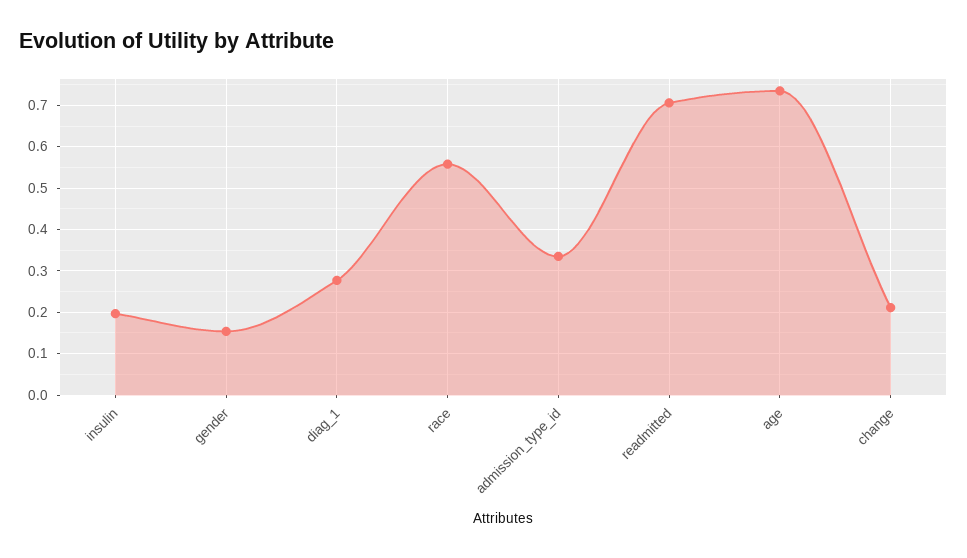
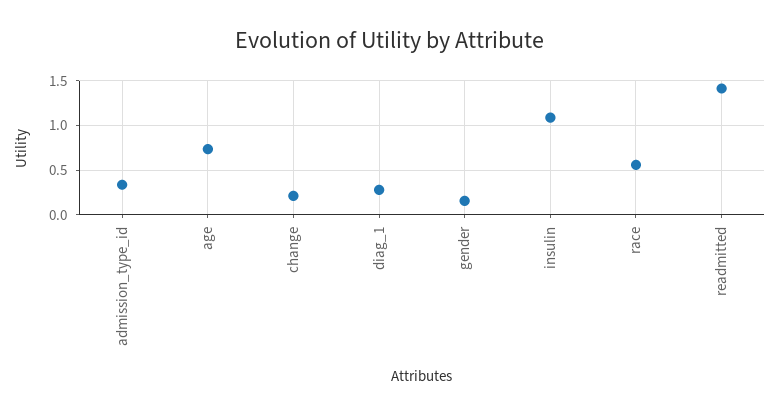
  {
-   "insulin": 0.2,
+   "insulin": 1.1,
    "gender": 0.16,
    "diag_1": 0.28,
    "race": 0.56,
    "admission_type_id": 0.34,
-   "readmitted": 0.7,
+   "readmitted": 1.4,
    "age": 0.74,
    "change": 0.22
  }

